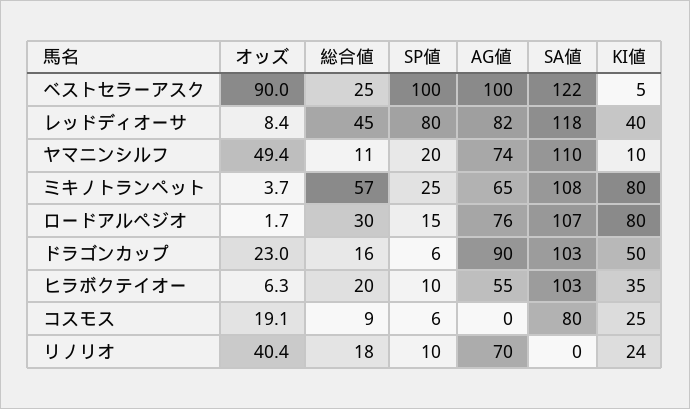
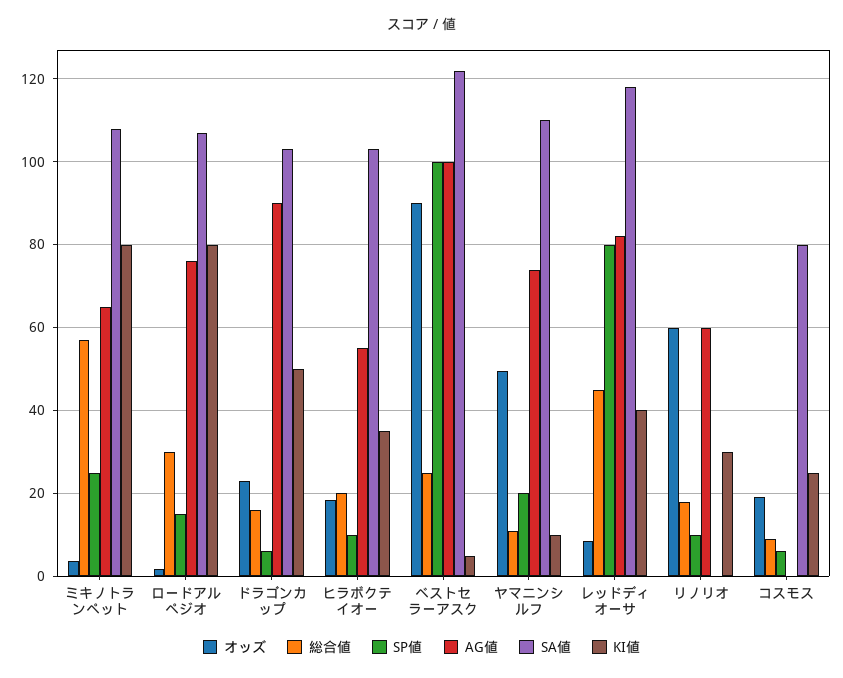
  {
    "オッズ": {
      "ベストセラーアスク": 90,
      "レッドディオーサ": 8.4,
      "ヤマニンシルフ": 49.4,
      "ミキノトランペット": 3.7,
      "ロードアルペジオ": 1.7,
      "ドラゴンカップ": 23,
-     "ヒラボクテイオー": 6.3,
+     "ヒラボクテイオー": 18,
      "コスモス": 19.1,
-     "リノリオ": 40.4
+     "リノリオ": 60
    },
    "総合値": {
      "ベストセラーアスク": 25,
      "レッドディオーサ": 45,
      "ヤマニンシルフ": 11,
      "ミキノトランペット": 57,
      "ロードアルペジオ": 30,
      "ドラゴンカップ": 16,
      "ヒラボクテイオー": 20,
      "コスモス": 9,
      "リノリオ": 18
    },
    "SP値": {
      "ベストセラーアスク": 100,
      "レッドディオーサ": 80,
      "ヤマニンシルフ": 20,
      "ミキノトランペット": 25,
      "ロードアルペジオ": 15,
      "ドラゴンカップ": 6,
      "ヒラボクテイオー": 10,
      "コスモス": 6,
      "リノリオ": 10
    },
    "AG値": {
      "ベストセラーアスク": 100,
      "レッドディオーサ": 82,
      "ヤマニンシルフ": 74,
      "ミキノトランペット": 65,
      "ロードアルペジオ": 76,
      "ドラゴンカップ": 90,
      "ヒラボクテイオー": 55,
      "コスモス": 0,
-     "リノリオ": 70
+     "リノリオ": 60
    },
    "SA値": {
      "ベストセラーアスク": 122,
      "レッドディオーサ": 118,
      "ヤマニンシルフ": 110,
      "ミキノトランペット": 108,
      "ロードアルペジオ": 107,
      "ドラゴンカップ": 103,
      "ヒラボクテイオー": 103,
      "コスモス": 80,
      "リノリオ": 0
    },
    "KI値": {
      "ベストセラーアスク": 5,
      "レッドディオーサ": 40,
      "ヤマニンシルフ": 10,
      "ミキノトランペット": 80,
      "ロードアルペジオ": 80,
      "ドラゴンカップ": 50,
      "ヒラボクテイオー": 35,
      "コスモス": 25,
-     "リノリオ": 24
+     "リノリオ": 30
    }
  }

